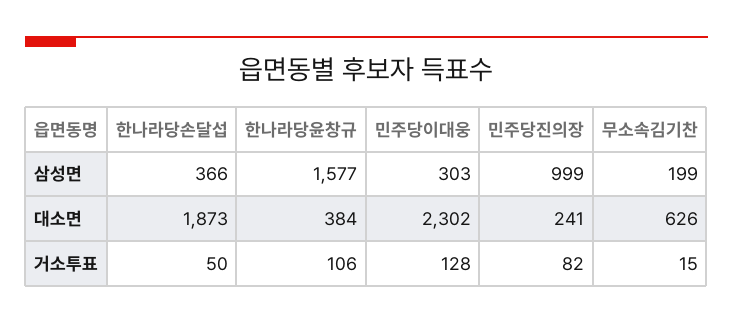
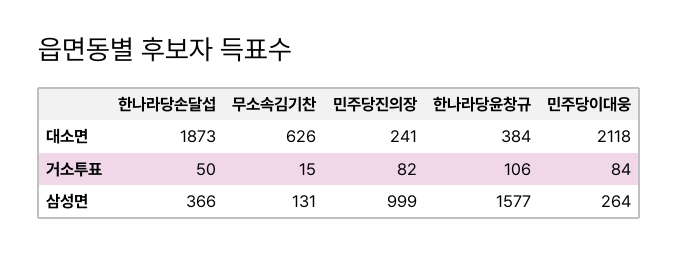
  {
    "한나라당손달섭": {
      "삼성면": 366,
      "대소면": 1873,
      "거소투표": 50
    },
    "한나라당윤창규": {
      "삼성면": 1577,
      "대소면": 384,
      "거소투표": 106
    },
    "민주당이대웅": {
-     "삼성면": 303,
+     "삼성면": 264,
-     "대소면": 2302,
+     "대소면": 2118,
-     "거소투표": 128
+     "거소투표": 84
    },
    "민주당진의장": {
      "삼성면": 999,
      "대소면": 241,
      "거소투표": 82
    },
    "무소속김기찬": {
-     "삼성면": 199,
+     "삼성면": 131,
      "대소면": 626,
      "거소투표": 15
    }
  }

